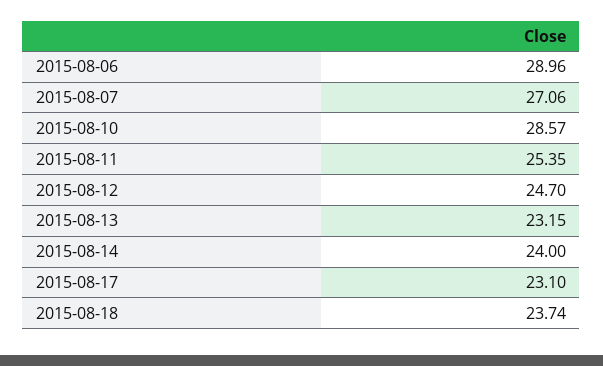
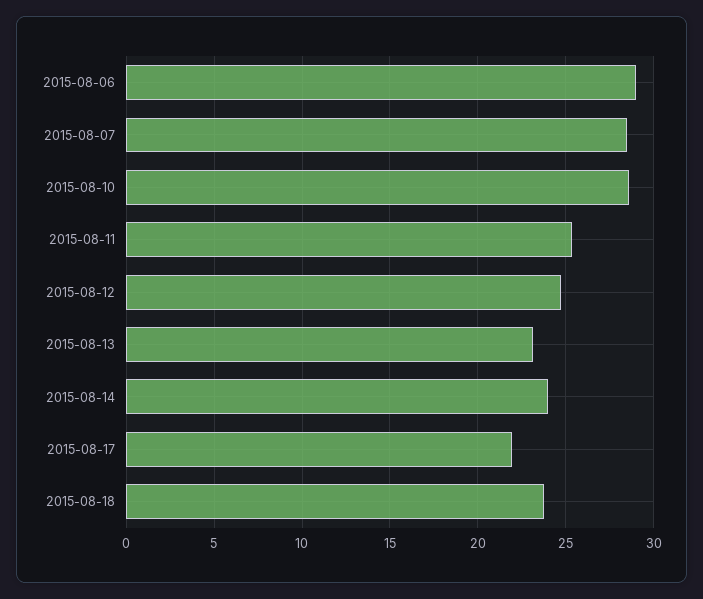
  {
    "2015-08-06": 28.96,
-   "2015-08-07": 27.06,
+   "2015-08-07": 28.5,
    "2015-08-10": 28.57,
    "2015-08-11": 25.35,
    "2015-08-12": 24.7,
    "2015-08-13": 23.15,
    "2015-08-14": 24,
-   "2015-08-17": 23.1,
+   "2015-08-17": 22,
    "2015-08-18": 23.74
  }

